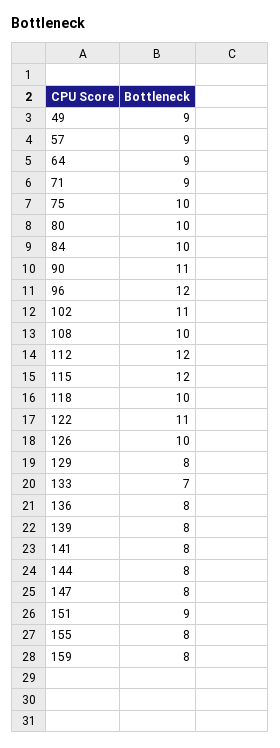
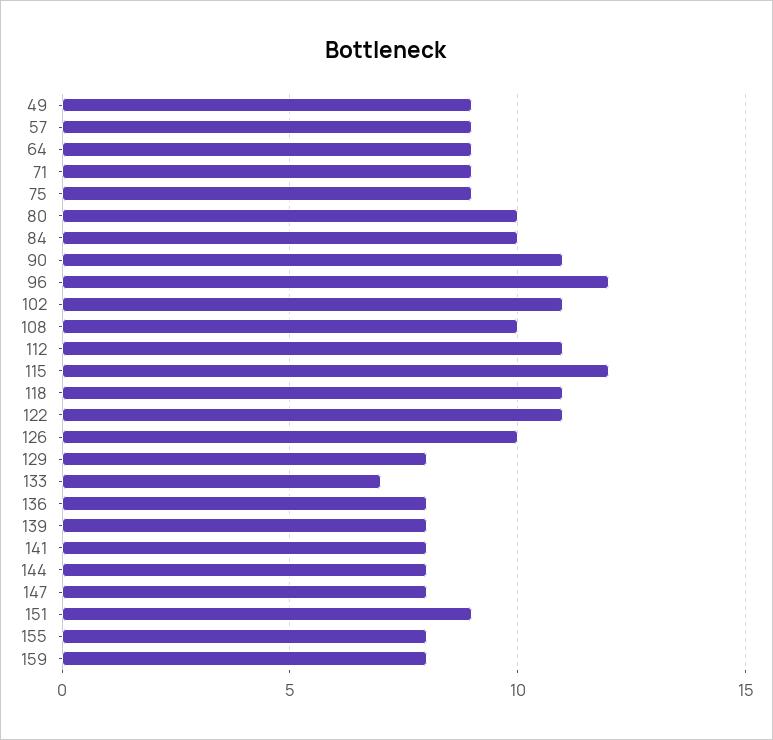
  {
    "49": 9,
    "57": 9,
    "64": 9,
    "71": 9,
-   "75": 10,
+   "75": 9,
    "80": 10,
    "84": 10,
    "90": 11,
    "96": 12,
    "102": 11,
    "108": 10,
-   "112": 12,
+   "112": 11,
    "115": 12,
-   "118": 10,
+   "118": 11,
    "122": 11,
    "126": 10,
    "129": 8,
    "133": 7,
    "136": 8,
    "139": 8,
    "141": 8,
    "144": 8,
    "147": 8,
    "151": 9,
    "155": 8,
    "159": 8
  }

